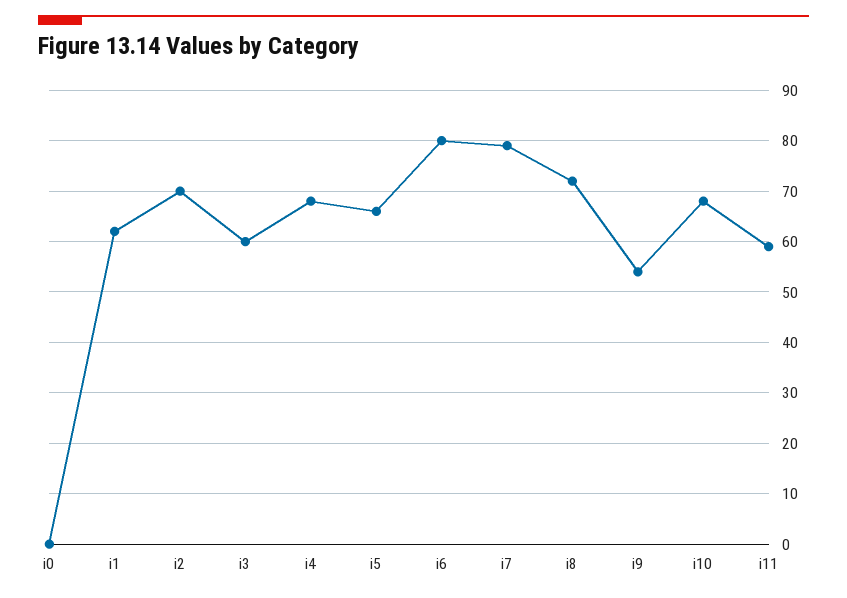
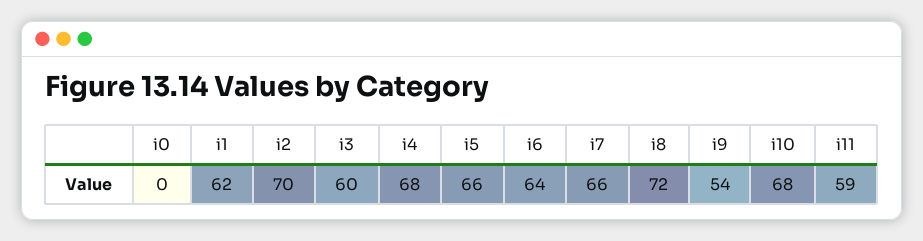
  {
    "i0": 0,
    "i1": 62,
    "i2": 70,
    "i3": 60,
    "i4": 68,
    "i5": 66,
-   "i6": 80,
+   "i6": 64,
-   "i7": 80,
+   "i7": 66,
    "i8": 72,
    "i9": 54,
    "i10": 68,
    "i11": 59
  }

